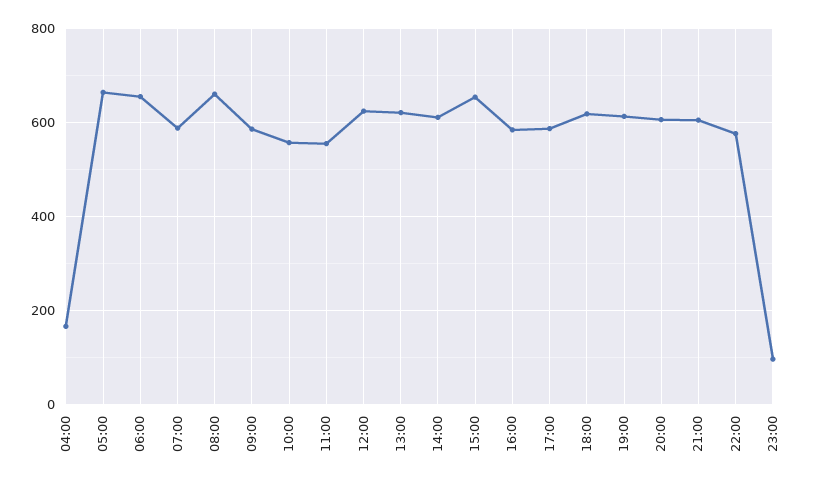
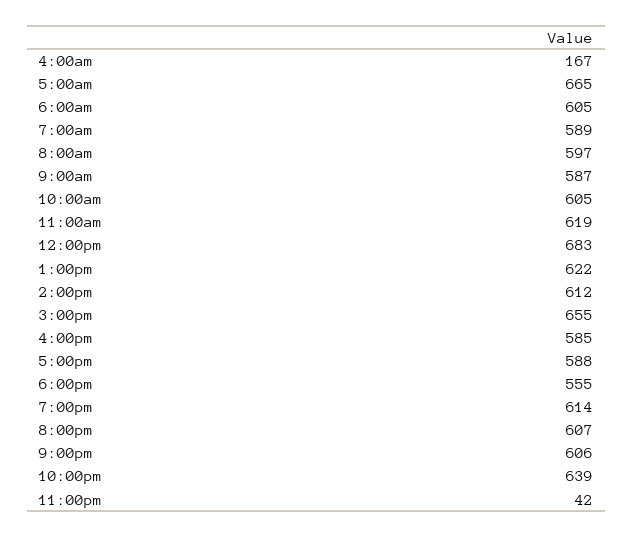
  {
    "04:00": 167,
    "05:00": 665,
-   "06:00": 660,
+   "06:00": 605,
    "07:00": 589,
-   "08:00": 660,
+   "08:00": 597,
    "09:00": 587,
-   "10:00": 560,
+   "10:00": 605,
-   "11:00": 560,
+   "11:00": 619,
-   "12:00": 620,
+   "12:00": 683,
    "13:00": 622,
    "14:00": 612,
    "15:00": 655,
    "16:00": 585,
    "17:00": 588,
-   "18:00": 620,
+   "18:00": 555,
    "19:00": 614,
    "20:00": 607,
    "21:00": 606,
-   "22:00": 580,
+   "22:00": 639,
-   "23:00": 100
+   "23:00": 42
  }

